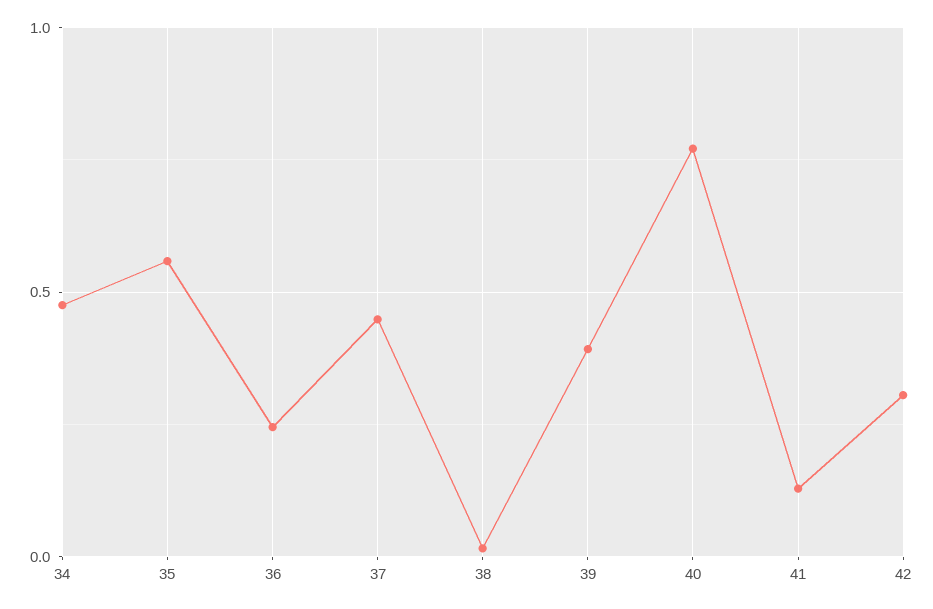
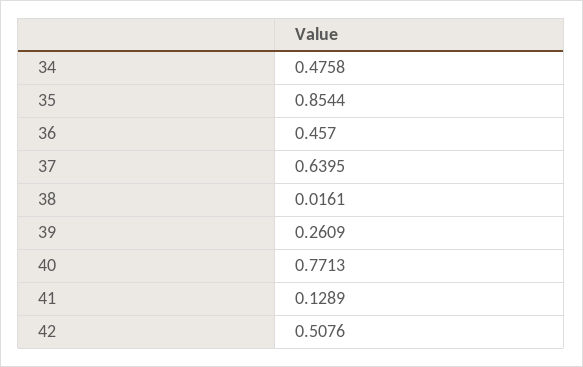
  {
    "34": 0.4758,
-   "35": 0.55,
+   "35": 0.8544,
-   "36": 0.25,
+   "36": 0.457,
-   "37": 0.45,
+   "37": 0.6395,
    "38": 0.0161,
-   "39": 0.4,
+   "39": 0.2609,
    "40": 0.7713,
    "41": 0.1289,
-   "42": 0.3
+   "42": 0.5076
  }

